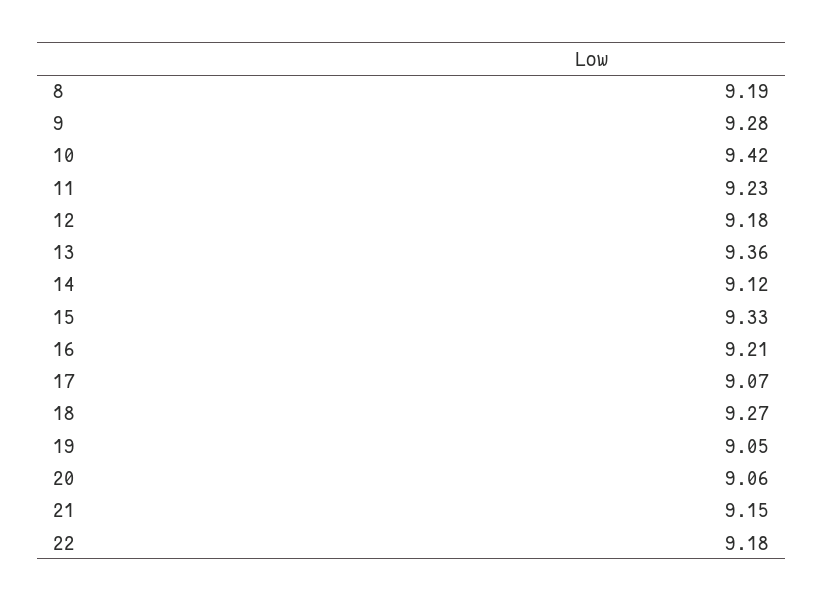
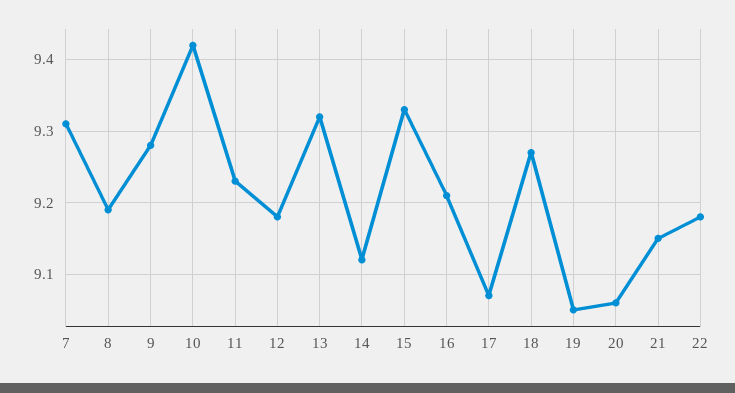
  {
    "8": 9.19,
    "9": 9.28,
    "10": 9.42,
    "11": 9.23,
    "12": 9.18,
-   "13": 9.36,
+   "13": 9.32,
    "14": 9.12,
    "15": 9.33,
    "16": 9.21,
    "17": 9.07,
    "18": 9.27,
    "19": 9.05,
    "20": 9.06,
    "21": 9.15,
-   "22": 9.18
+   "22": 9.18,
+   "7": 9.31
  }

